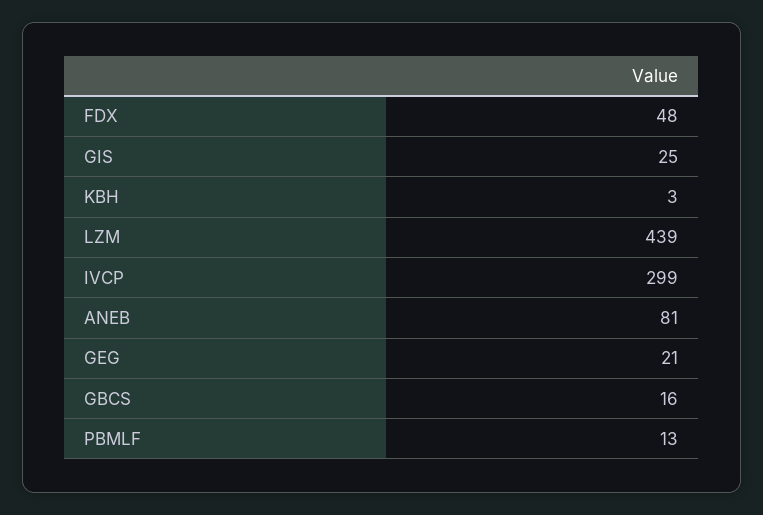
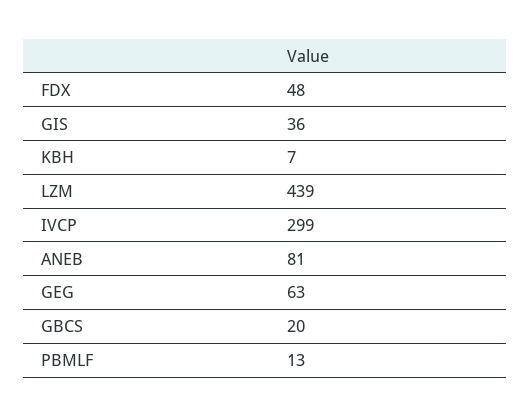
  {
    "FDX": 48,
-   "GIS": 25,
+   "GIS": 36,
-   "KBH": 3,
+   "KBH": 7,
    "LZM": 439,
    "IVCP": 299,
    "ANEB": 81,
-   "GEG": 21,
+   "GEG": 63,
-   "GBCS": 16,
+   "GBCS": 20,
    "PBMLF": 13
  }

